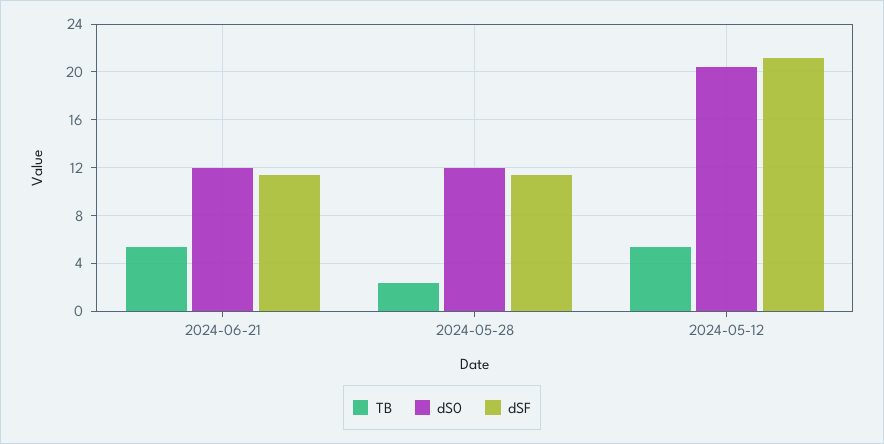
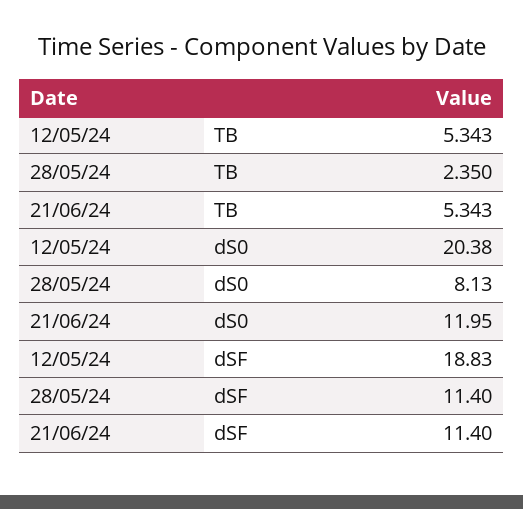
  {
    "TB": {
      "2024-06-21": 5.343,
      "2024-05-28": 2.35,
      "2024-05-12": 5.343
    },
    "dS0": {
      "2024-06-21": 11.95,
-     "2024-05-28": 12,
+     "2024-05-28": 8.13,
      "2024-05-12": 20.38
    },
    "dSF": {
      "2024-06-21": 11.4,
      "2024-05-28": 11.4,
-     "2024-05-12": 21
+     "2024-05-12": 18.83
    }
  }

